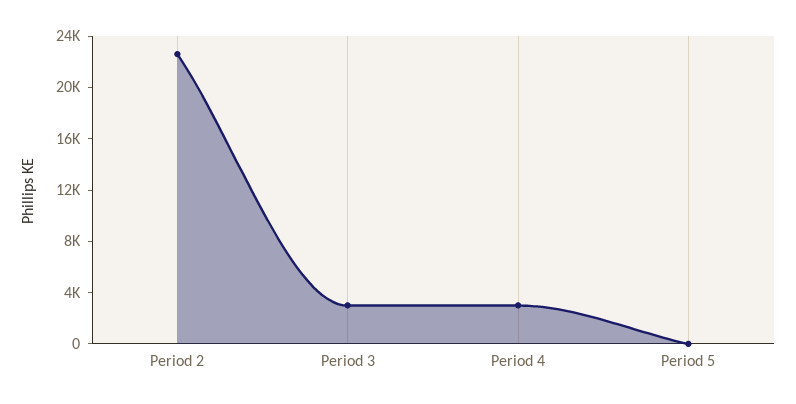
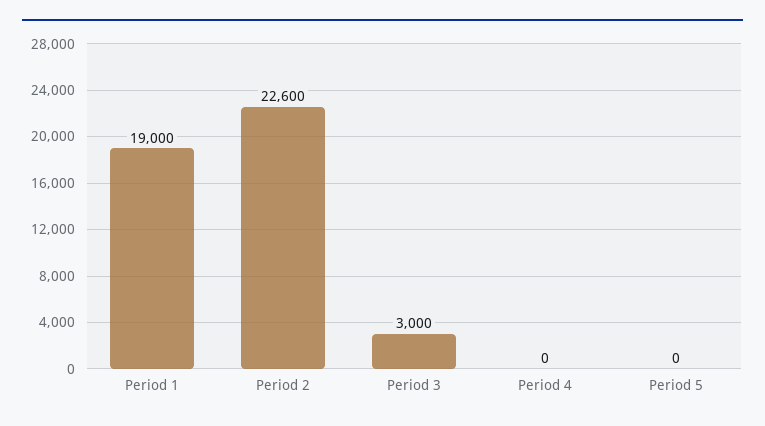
  {
    "Period 2": 22600,
    "Period 3": 3000,
-   "Period 4": 3000,
+   "Period 4": 0,
-   "Period 5": 0
+   "Period 5": 0,
+   "Period 1": 19000
  }

